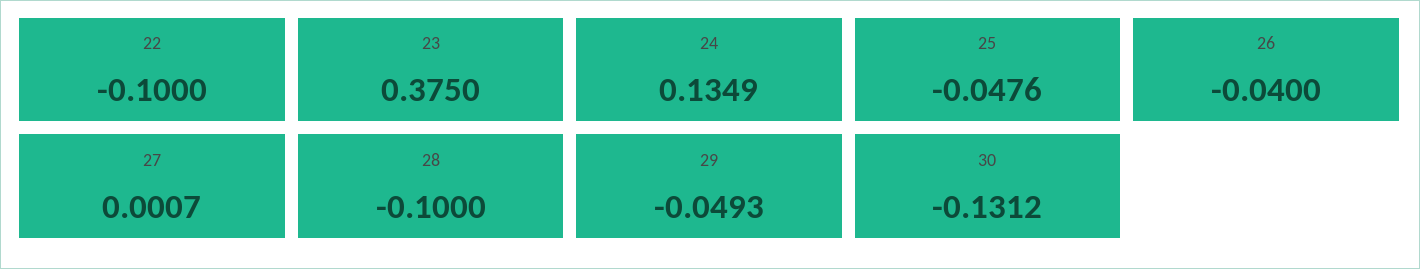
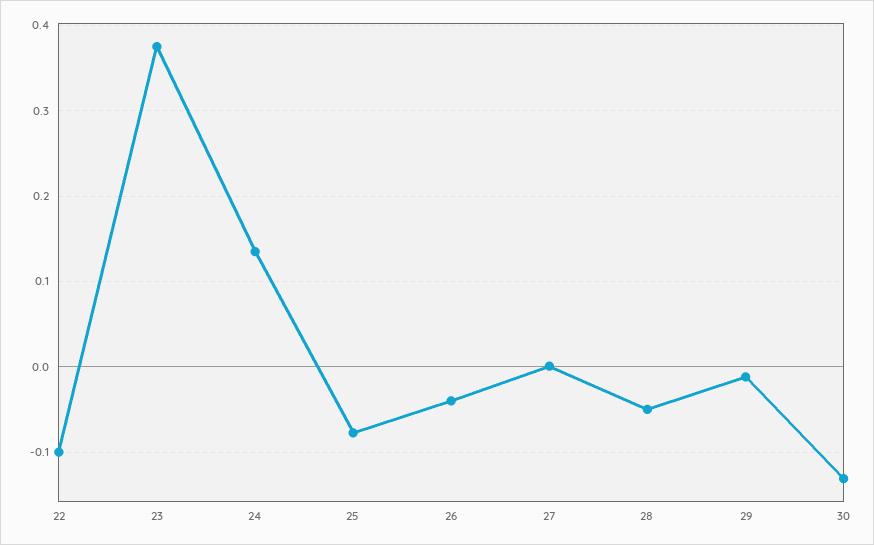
  {
    "22": -0.1,
    "23": 0.375,
    "24": 0.1349,
-   "25": -0.0476,
+   "25": -0.08,
    "26": -0.04,
    "27": 0.0007,
-   "28": -0.1,
+   "28": -0.05,
-   "29": -0.0493,
+   "29": -0.01,
    "30": -0.1312
  }

